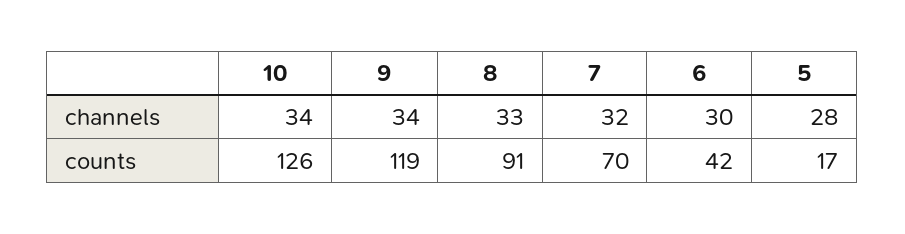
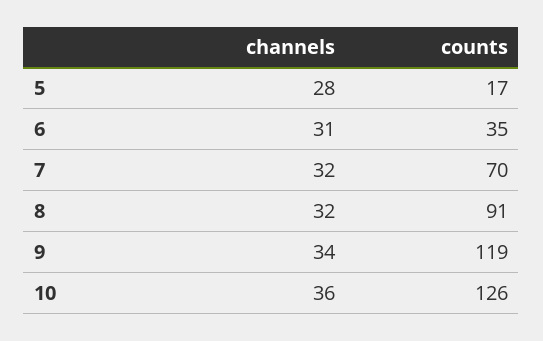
  {
    "10": {
-     "channels": 34,
+     "channels": 36,
      "counts": 126
    },
    "9": {
      "channels": 34,
      "counts": 119
    },
    "8": {
-     "channels": 33,
+     "channels": 32,
      "counts": 91
    },
    "7": {
      "channels": 32,
      "counts": 70
    },
    "6": {
-     "channels": 30,
+     "channels": 31,
-     "counts": 42
+     "counts": 35
    },
    "5": {
      "channels": 28,
      "counts": 17
    }
  }

